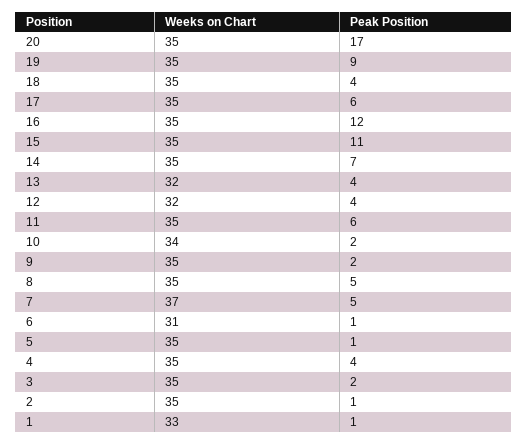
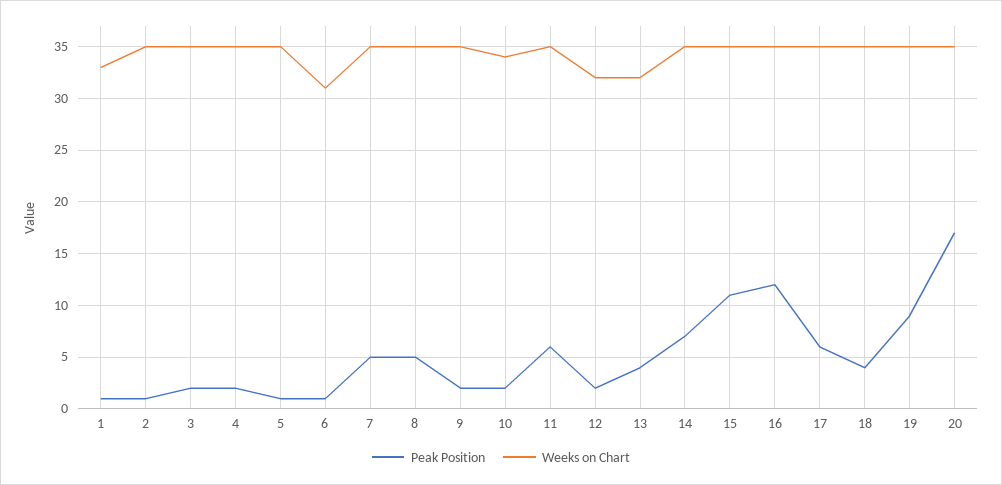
  {
    "Weeks on Chart": {
      "20": 35,
      "19": 35,
      "18": 35,
      "17": 35,
      "16": 35,
      "15": 35,
      "14": 35,
      "13": 32,
      "12": 32,
      "11": 35,
      "10": 34,
      "9": 35,
      "8": 35,
-     "7": 37,
+     "7": 35,
      "6": 31,
      "5": 35,
      "4": 35,
      "3": 35,
      "2": 35,
      "1": 33
    },
    "Peak Position": {
      "20": 17,
      "19": 9,
      "18": 4,
      "17": 6,
      "16": 12,
      "15": 11,
      "14": 7,
      "13": 4,
-     "12": 4,
+     "12": 2,
      "11": 6,
      "10": 2,
      "9": 2,
      "8": 5,
      "7": 5,
      "6": 1,
      "5": 1,
-     "4": 4,
+     "4": 2,
      "3": 2,
      "2": 1,
      "1": 1
    }
  }

